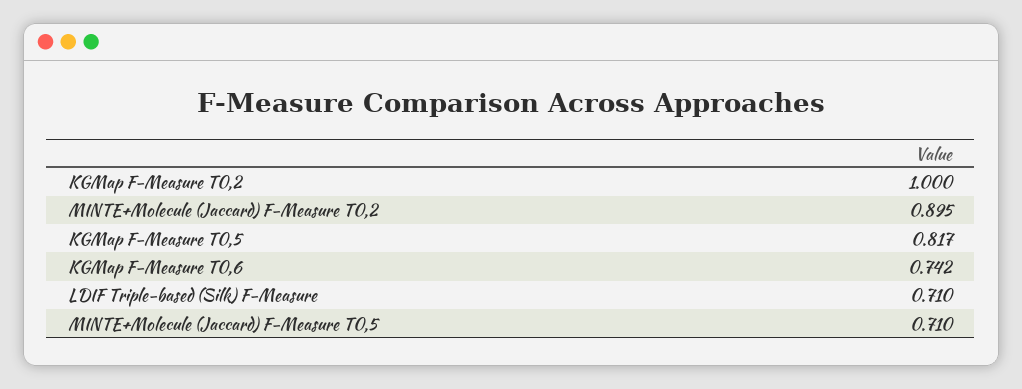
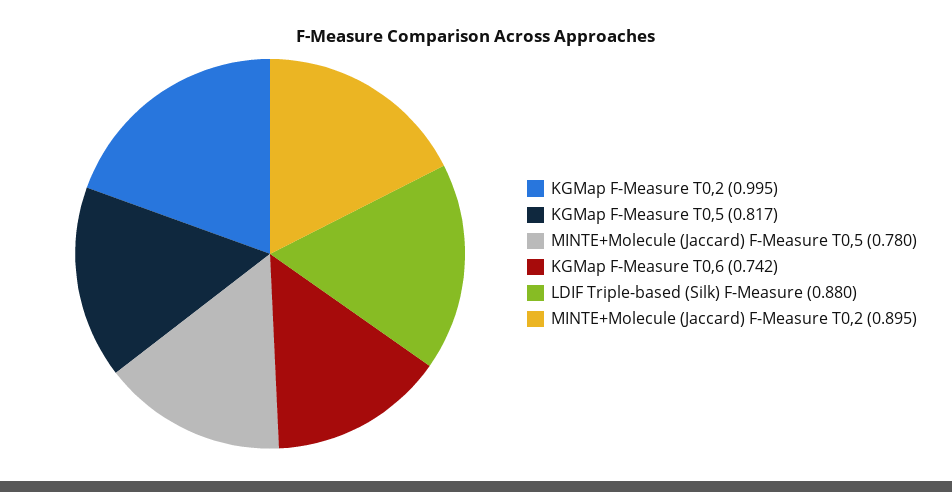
  {
-   "KGMap F-Measure T0,2": 1,
+   "KGMap F-Measure T0,2": 0.995,
    "MINTE+Molecule (Jaccard) F-Measure T0,2": 0.895,
    "KGMap F-Measure T0,5": 0.817,
    "KGMap F-Measure T0,6": 0.742,
-   "LDIF Triple-based (Silk) F-Measure": 0.71,
+   "LDIF Triple-based (Silk) F-Measure": 0.88,
-   "MINTE+Molecule (Jaccard) F-Measure T0,5": 0.71
+   "MINTE+Molecule (Jaccard) F-Measure T0,5": 0.78
  }

